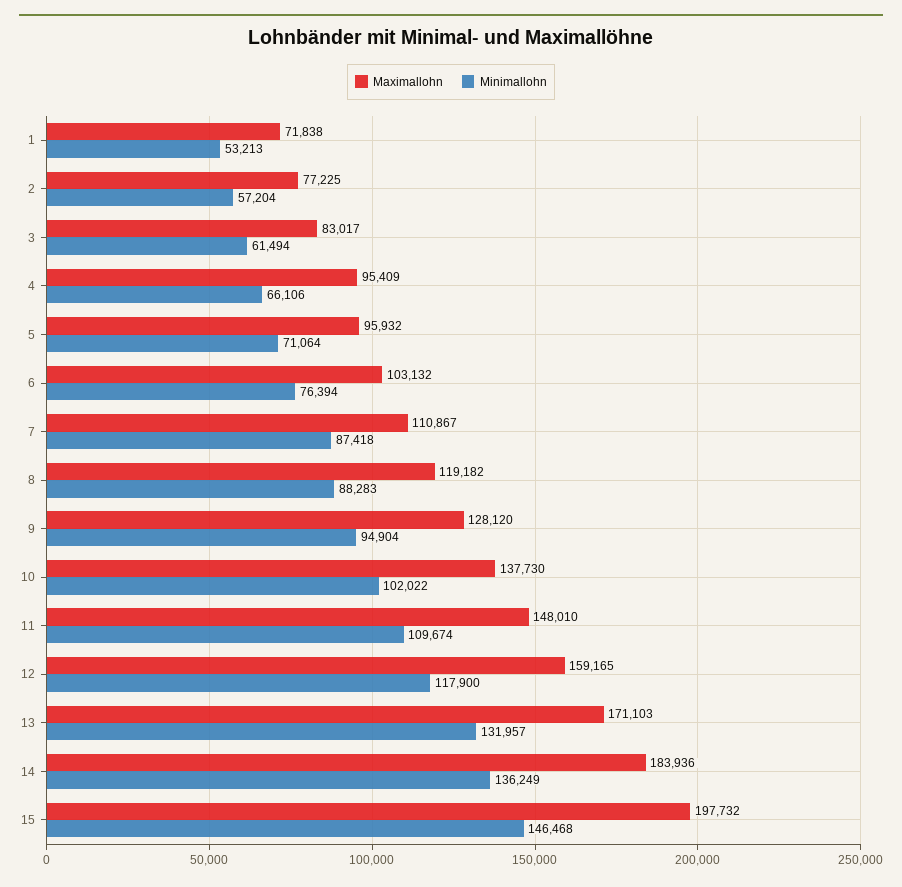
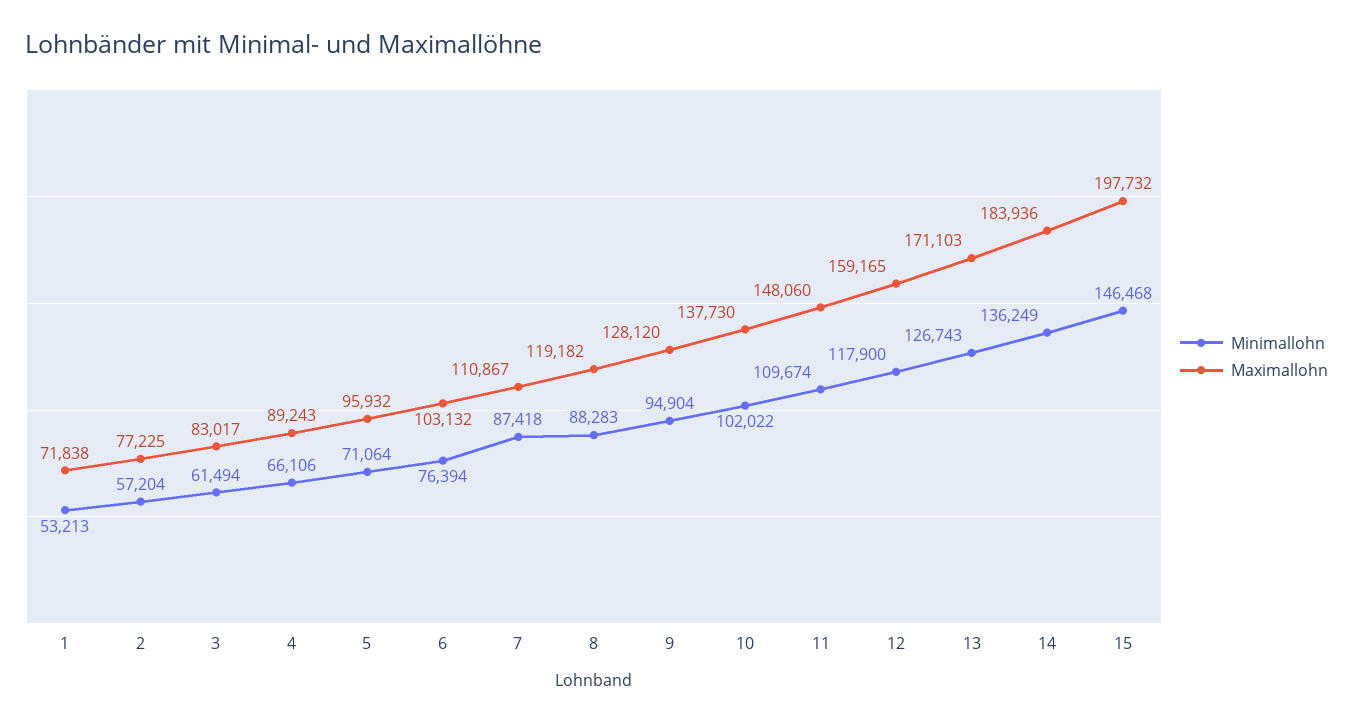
  {
    "Maximallohn": {
      "1": 71838,
      "2": 77225,
      "3": 83017,
-     "4": 95409,
+     "4": 89243,
      "5": 95932,
      "6": 103132,
      "7": 110867,
      "8": 119182,
      "9": 128120,
      "10": 137730,
-     "11": 148010,
+     "11": 148060,
      "12": 159165,
      "13": 171103,
      "14": 183936,
      "15": 197732
    },
    "Minimallohn": {
      "1": 53213,
      "2": 57204,
      "3": 61494,
      "4": 66106,
      "5": 71064,
      "6": 76394,
      "7": 87418,
      "8": 88283,
      "9": 94904,
      "10": 102022,
      "11": 109674,
      "12": 117900,
-     "13": 131957,
+     "13": 126743,
      "14": 136249,
      "15": 146468
    }
  }

